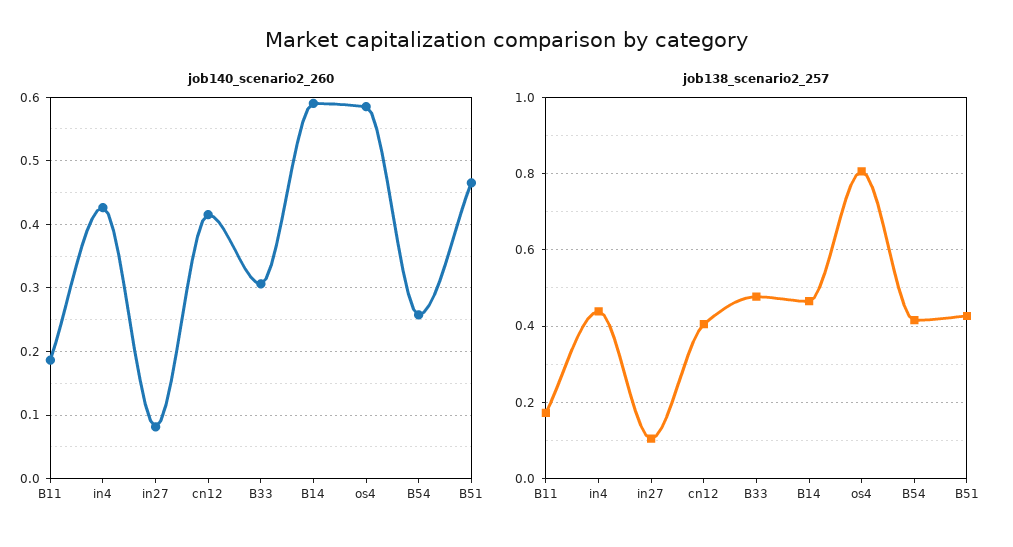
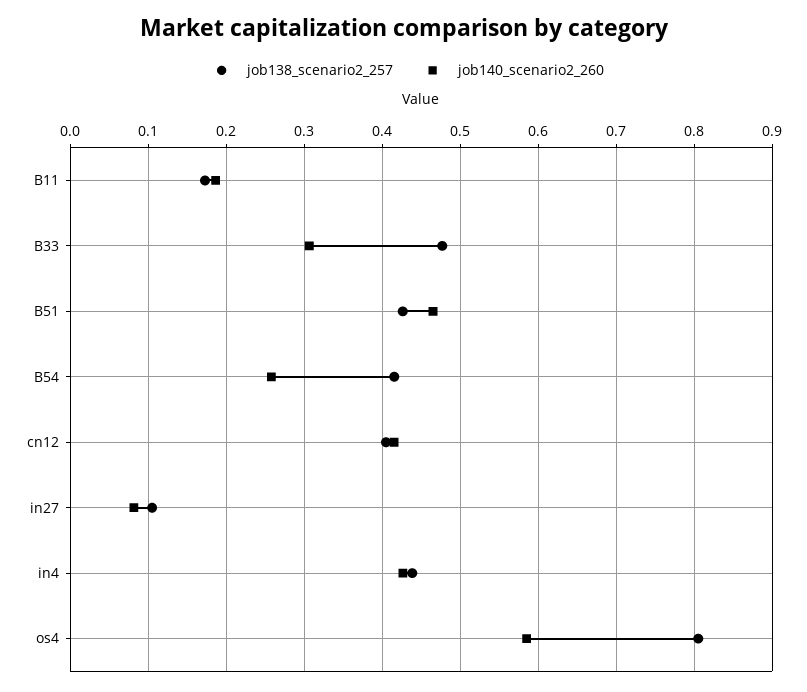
  {
    "job140_scenario2_260": {
      "B11": 0.19,
      "in4": 0.43,
      "in27": 0.08,
      "cn12": 0.42,
      "B33": 0.31,
-     "B14": 0.59,
      "os4": 0.59,
      "B54": 0.26,
      "B51": 0.47
    },
    "job138_scenario2_257": {
      "B11": 0.17,
      "in4": 0.44,
      "in27": 0.1,
      "cn12": 0.4,
      "B33": 0.48,
-     "B14": 0.46,
      "os4": 0.81,
      "B54": 0.42,
      "B51": 0.43
    }
  }

